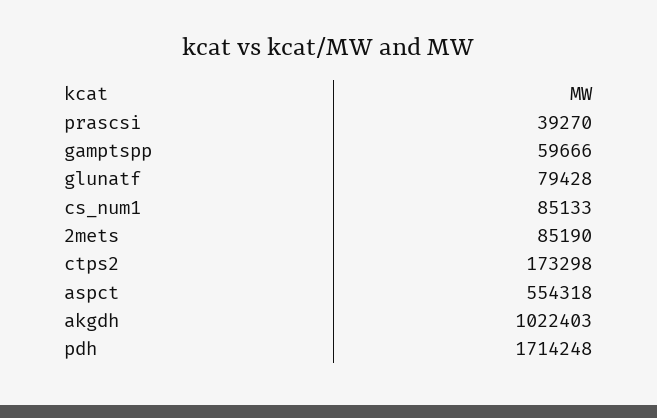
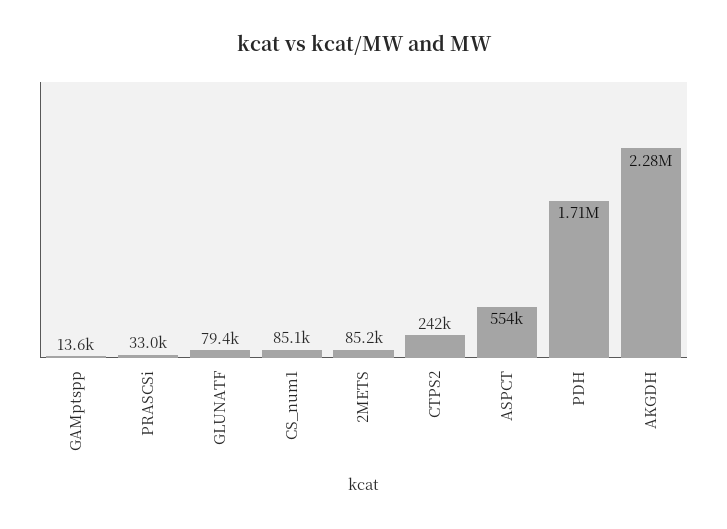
  {
-   "prascsi": 39270,
+   "prascsi": 33000,
-   "gamptspp": 59666,
+   "gamptspp": 13600,
    "glunatf": 79428,
    "cs_num1": 85133,
    "2mets": 85190,
-   "ctps2": 173298,
+   "ctps2": 242000,
    "aspct": 554318,
-   "akgdh": 1022403,
+   "akgdh": 2280000,
    "pdh": 1714248
  }

